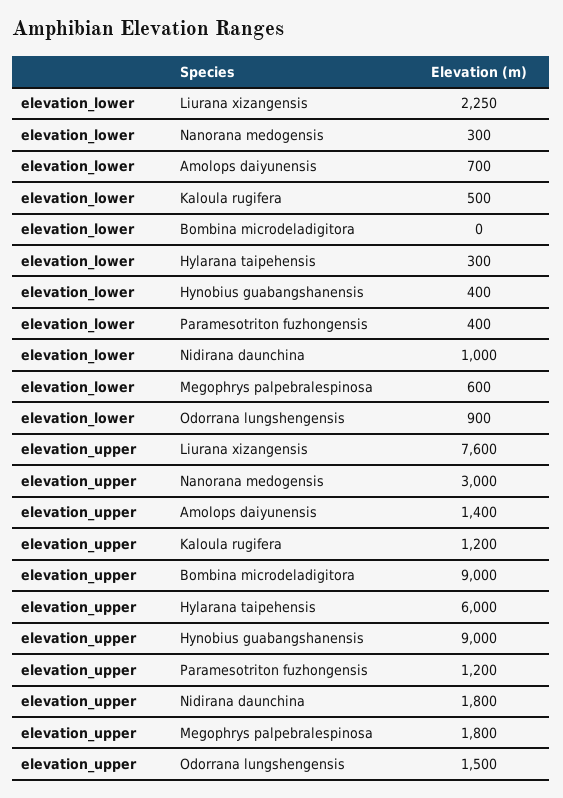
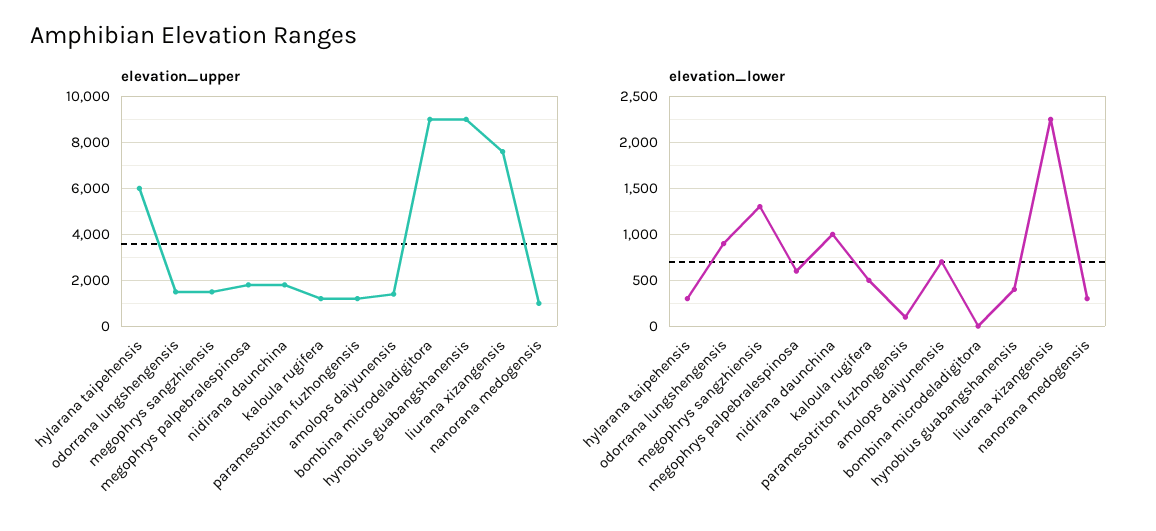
  {
    "elevation_lower": {
      "Liurana xizangensis": 2250,
      "Nanorana medogensis": 300,
      "Amolops daiyunensis": 700,
      "Kaloula rugifera": 500,
      "Bombina microdeladigitora": 0,
      "Hylarana taipehensis": 300,
      "Hynobius guabangshanensis": 400,
-     "Paramesotriton fuzhongensis": 400,
+     "Paramesotriton fuzhongensis": 100,
      "Nidirana daunchina": 1000,
      "Megophrys palpebralespinosa": 600,
-     "Odorrana lungshengensis": 900
+     "Odorrana lungshengensis": 900,
+     "megophrys sangzhiensis": 1300
    },
    "elevation_upper": {
      "Liurana xizangensis": 7600,
-     "Nanorana medogensis": 3000,
+     "Nanorana medogensis": 1000,
      "Amolops daiyunensis": 1400,
      "Kaloula rugifera": 1200,
      "Bombina microdeladigitora": 9000,
      "Hylarana taipehensis": 6000,
      "Hynobius guabangshanensis": 9000,
      "Paramesotriton fuzhongensis": 1200,
      "Nidirana daunchina": 1800,
      "Megophrys palpebralespinosa": 1800,
-     "Odorrana lungshengensis": 1500
+     "Odorrana lungshengensis": 1500,
+     "megophrys sangzhiensis": 1500
    }
  }

